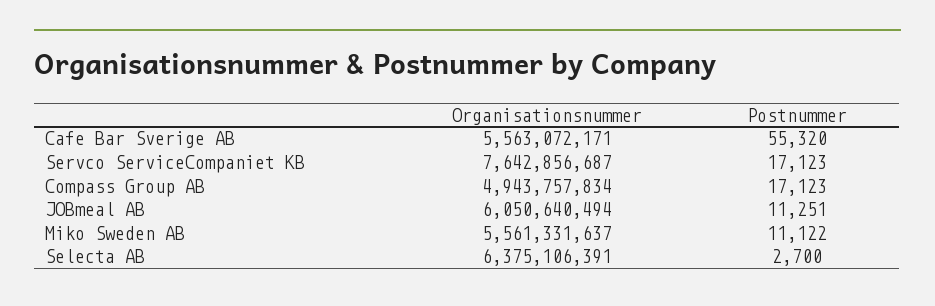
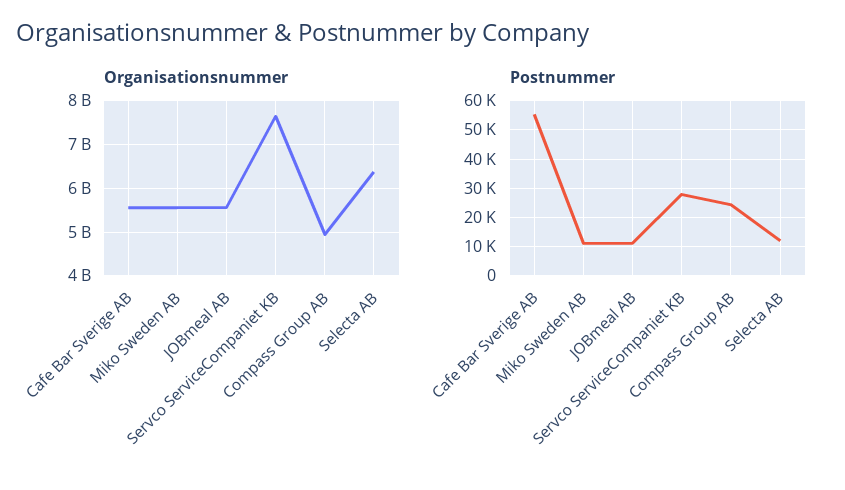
  {
    "Organisationsnummer": {
      "Cafe Bar Sverige AB": 5563072171,
      "Servco ServiceCompaniet KB": 7642856687,
      "Compass Group AB": 4943757834,
-     "JOBmeal AB": 6050640494,
+     "JOBmeal AB": 5600000000,
      "Miko Sweden AB": 5561331637,
      "Selecta AB": 6375106391
    },
    "Postnummer": {
      "Cafe Bar Sverige AB": 55320,
-     "Servco ServiceCompaniet KB": 17123,
+     "Servco ServiceCompaniet KB": 27500,
-     "Compass Group AB": 17123,
+     "Compass Group AB": 25000,
      "JOBmeal AB": 11251,
      "Miko Sweden AB": 11122,
-     "Selecta AB": 2700
+     "Selecta AB": 12500
    }
  }

